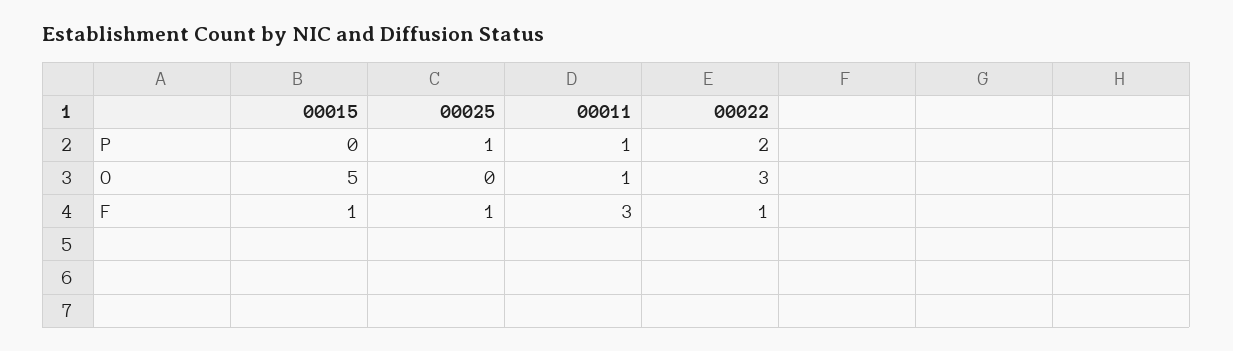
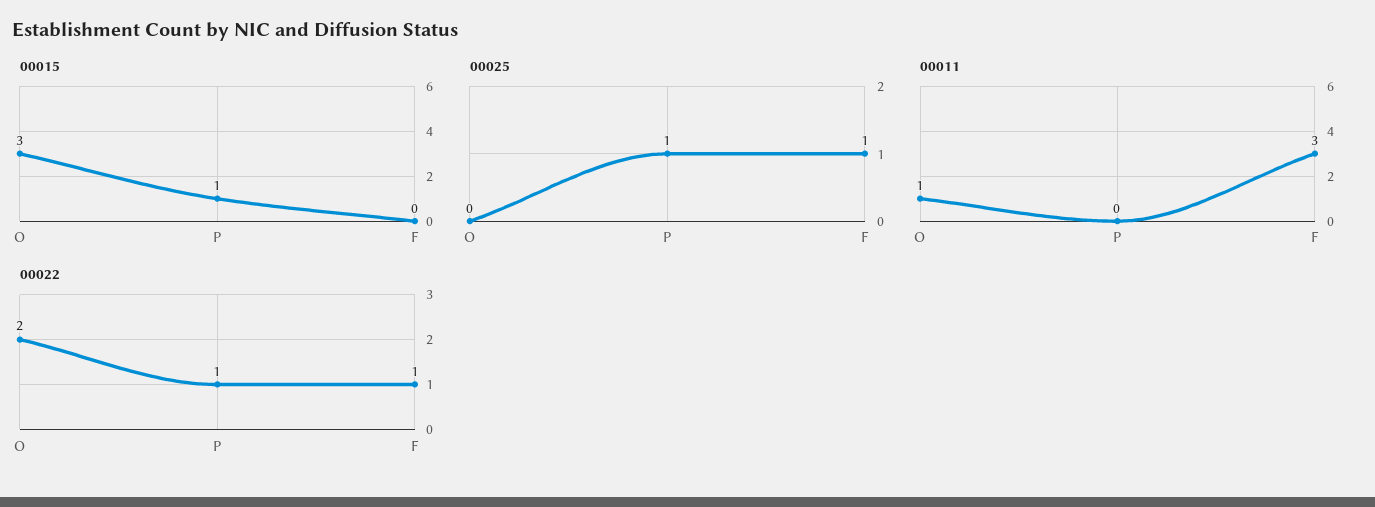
  {
    "00015": {
-     "P": 0,
+     "P": 1,
-     "O": 5,
+     "O": 3,
-     "F": 1
+     "F": 0
    },
    "00025": {
      "P": 1,
      "O": 0,
      "F": 1
    },
    "00011": {
-     "P": 1,
+     "P": 0,
      "O": 1,
      "F": 3
    },
    "00022": {
-     "P": 2,
+     "P": 1,
-     "O": 3,
+     "O": 2,
      "F": 1
    }
  }

